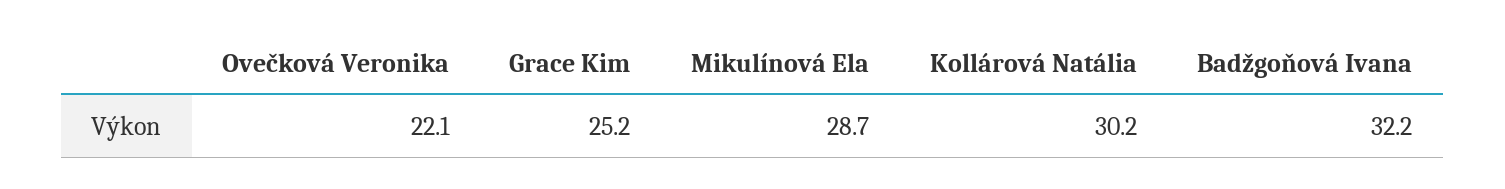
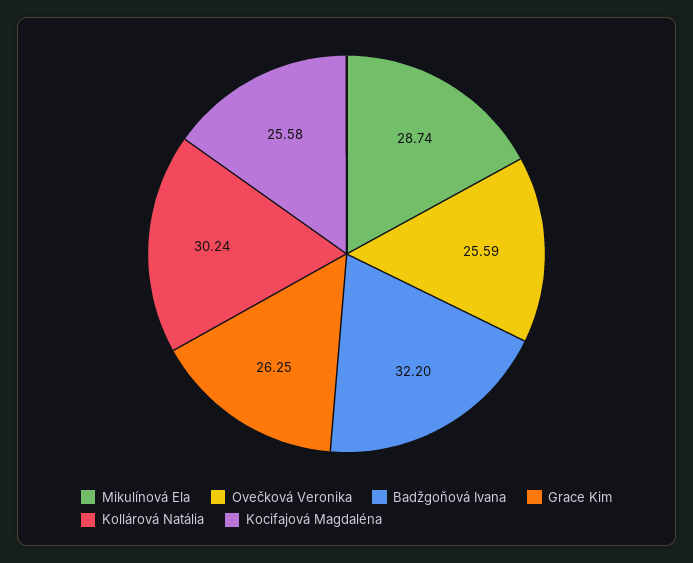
  {
-   "Ovečková Veronika": 22.1,
+   "Ovečková Veronika": 25.59,
-   "Grace Kim": 25.2,
+   "Grace Kim": 26.25,
    "Mikulínová Ela": 28.74,
    "Kollárová Natália": 30.24,
-   "Badžgoňová Ivana": 32.2
+   "Badžgoňová Ivana": 32.2,
+   "Kocifajová Magdaléna": 25.58
  }

